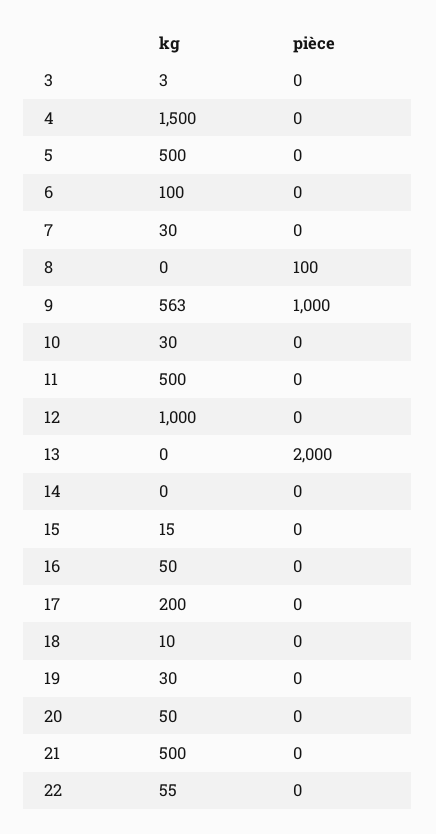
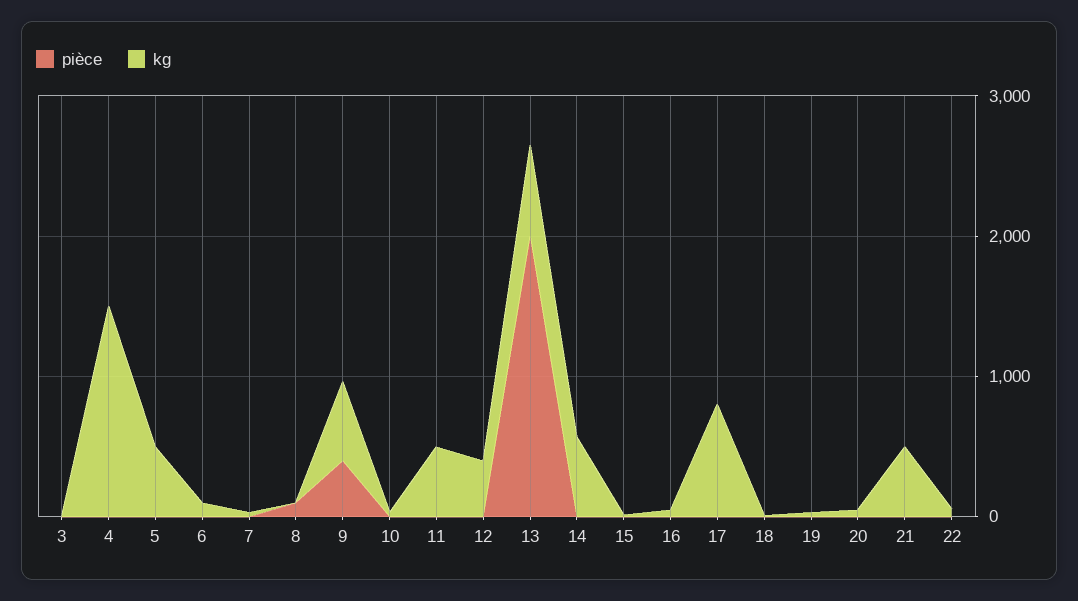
  {
    "kg": {
      "3": 3,
      "4": 1500,
      "5": 500,
      "6": 100,
      "7": 30,
      "8": 0,
      "9": 563,
      "10": 30,
      "11": 500,
-     "12": 1000,
+     "12": 400,
-     "13": 0,
+     "13": 600,
-     "14": 0,
+     "14": 600,
      "15": 15,
      "16": 50,
-     "17": 200,
+     "17": 800,
      "18": 10,
      "19": 30,
      "20": 50,
      "21": 500,
      "22": 55
    },
    "pièce": {
      "3": 0,
      "4": 0,
      "5": 0,
      "6": 0,
      "7": 0,
      "8": 100,
-     "9": 1000,
+     "9": 400,
      "10": 0,
      "11": 0,
      "12": 0,
      "13": 2000,
      "14": 0,
      "15": 0,
      "16": 0,
      "17": 0,
      "18": 0,
      "19": 0,
      "20": 0,
      "21": 0,
      "22": 0
    }
  }

